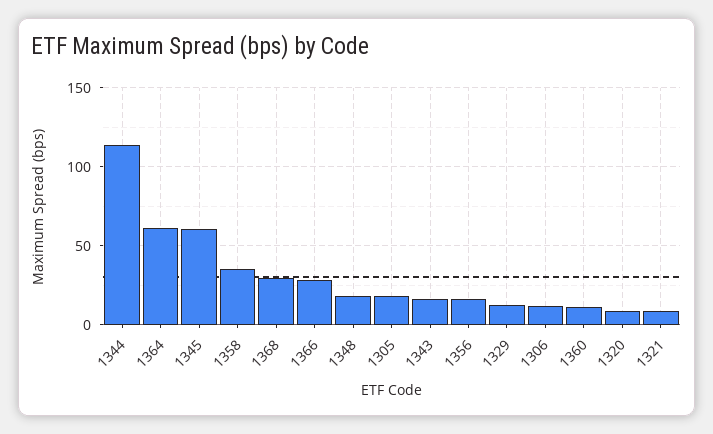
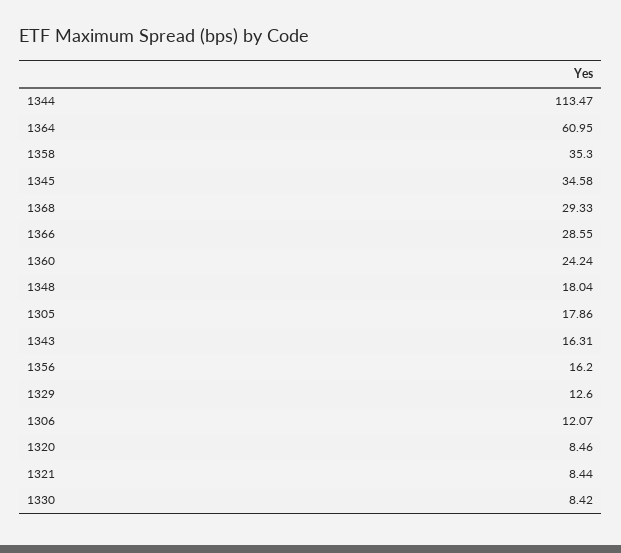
  {
    "1344": 113.47,
    "1364": 60.95,
-   "1345": 60,
+   "1345": 34.58,
    "1358": 35.3,
    "1368": 29.33,
    "1366": 28.55,
    "1348": 18.04,
    "1305": 17.86,
    "1343": 16.31,
    "1356": 16.2,
    "1329": 12.6,
    "1306": 12.07,
-   "1360": 10,
+   "1360": 24.24,
    "1320": 8.46,
-   "1321": 8.44
+   "1321": 8.44,
+   "1330": 8.42
  }

